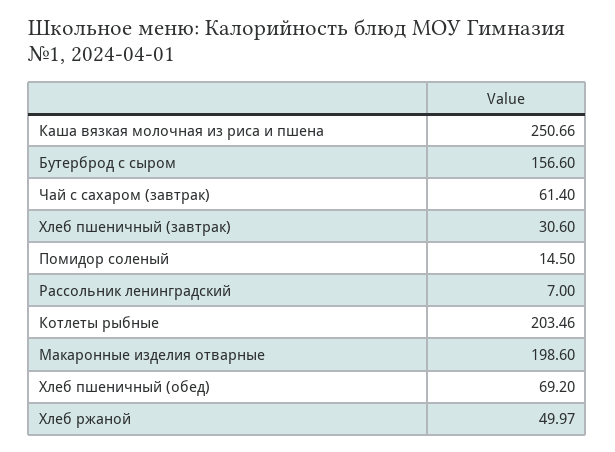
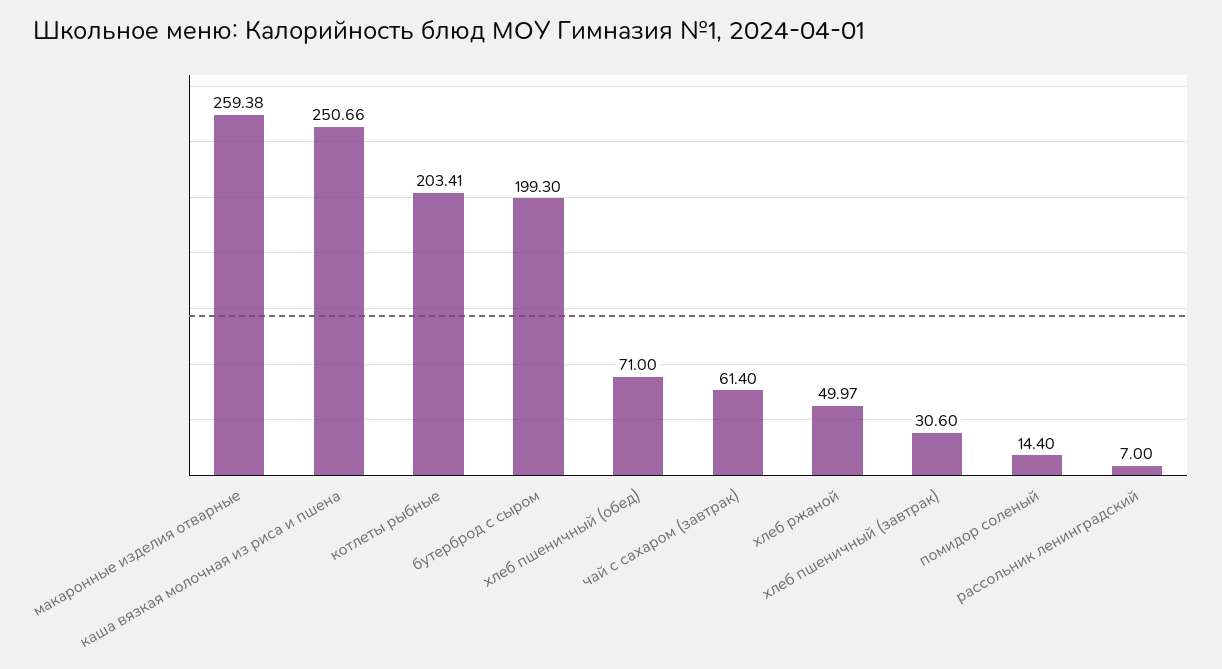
  {
    "Каша вязкая молочная из риса и пшена": 250.66,
-   "Бутерброд с сыром": 156.6,
+   "Бутерброд с сыром": 199.3,
    "Чай с сахаром (завтрак)": 61.4,
    "Хлеб пшеничный (завтрак)": 30.6,
-   "Помидор соленый": 14.5,
+   "Помидор соленый": 14.4,
    "Рассольник ленинградский": 7,
-   "Котлеты рыбные": 203.46,
+   "Котлеты рыбные": 203.41,
-   "Макаронные изделия отварные": 198.6,
+   "Макаронные изделия отварные": 259.38,
-   "Хлеб пшеничный (обед)": 69.2,
+   "Хлеб пшеничный (обед)": 71,
    "Хлеб ржаной": 49.97
  }

